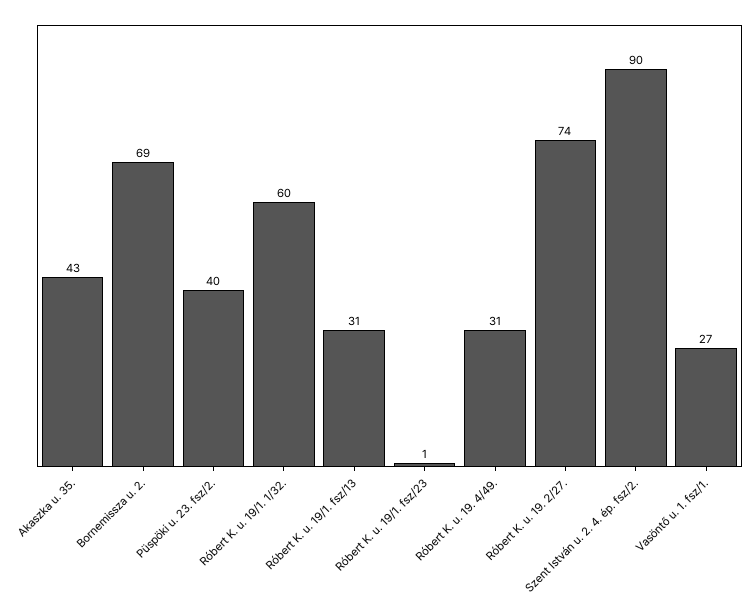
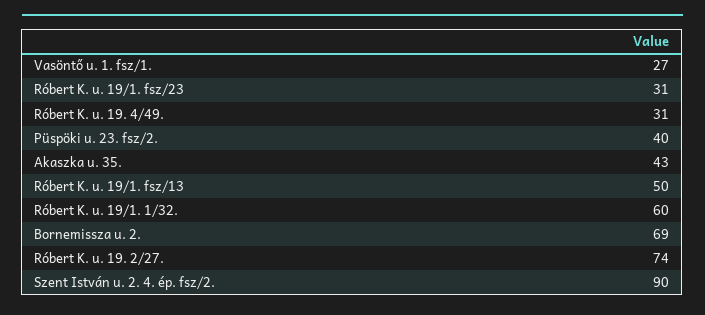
  {
    "Akaszka u. 35.": 43,
    "Bornemissza u. 2.": 69,
    "Püspöki u. 23. fsz/2.": 40,
    "Róbert K. u. 19/1. 1/32.": 60,
-   "Róbert K. u. 19/1. fsz/13": 31,
+   "Róbert K. u. 19/1. fsz/13": 50,
-   "Róbert K. u. 19/1. fsz/23": 1,
+   "Róbert K. u. 19/1. fsz/23": 31,
    "Róbert K. u. 19. 4/49.": 31,
    "Róbert K. u. 19. 2/27.": 74,
    "Szent István u. 2. 4. ép. fsz/2.": 90,
    "Vasöntő u. 1. fsz/1.": 27
  }

